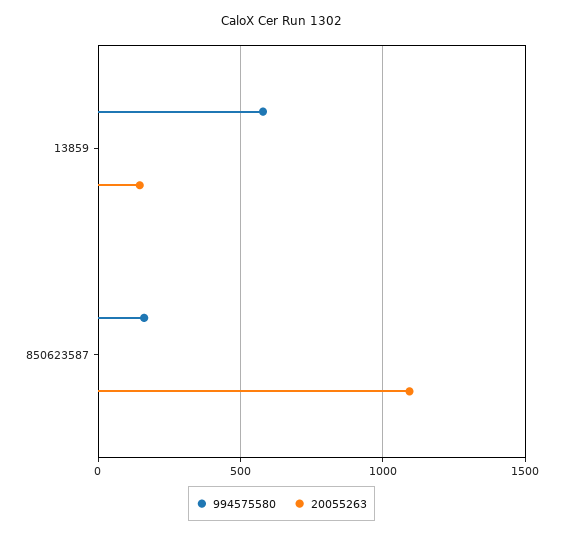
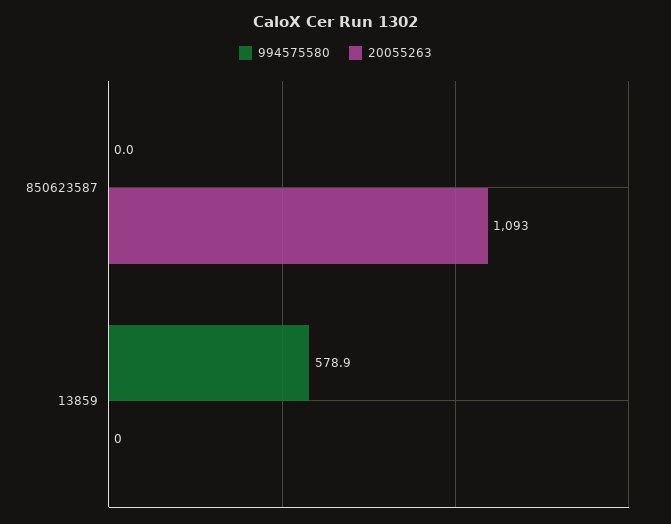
  {
    "994575580": {
      "13859": 578.9,
-     "850623587": 150
+     "850623587": 0
    },
    "20055263": {
-     "13859": 150,
+     "13859": 0,
      "850623587": 1093
    }
  }

